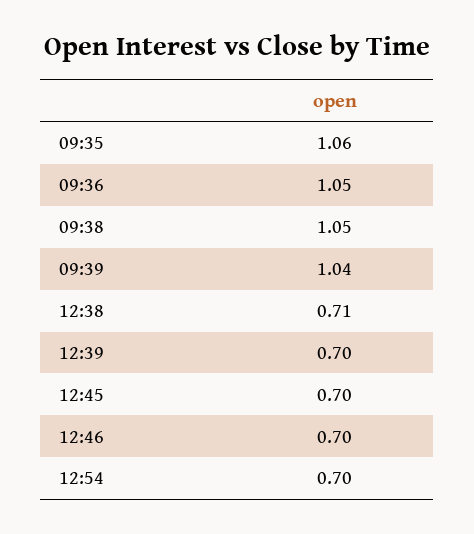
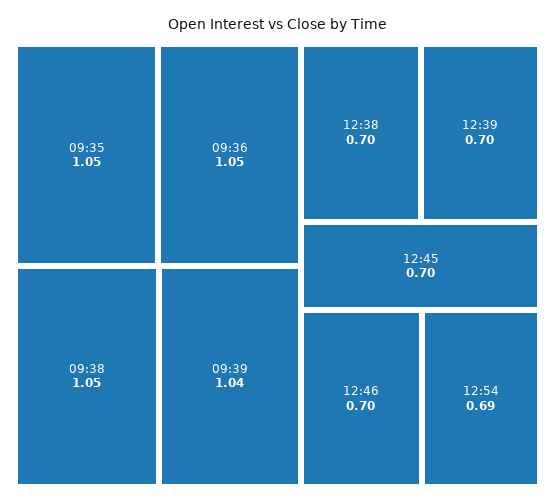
  {
-   "09:35": 1.06,
+   "09:35": 1.05,
    "09:36": 1.05,
    "09:38": 1.05,
    "09:39": 1.04,
-   "12:38": 0.71,
+   "12:38": 0.7,
    "12:39": 0.7,
    "12:45": 0.7,
    "12:46": 0.7,
-   "12:54": 0.7
+   "12:54": 0.69
  }

